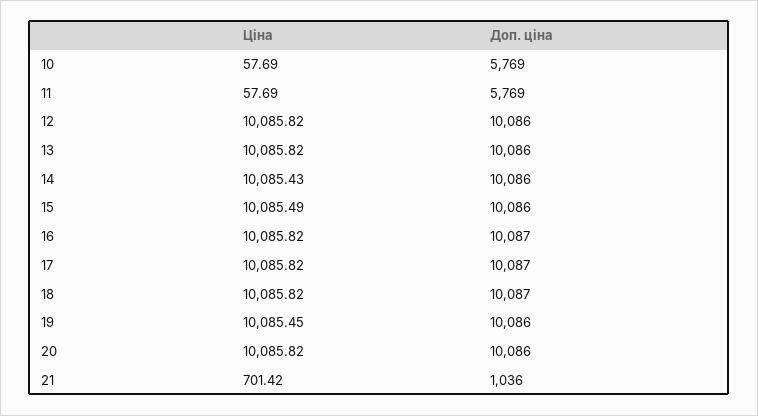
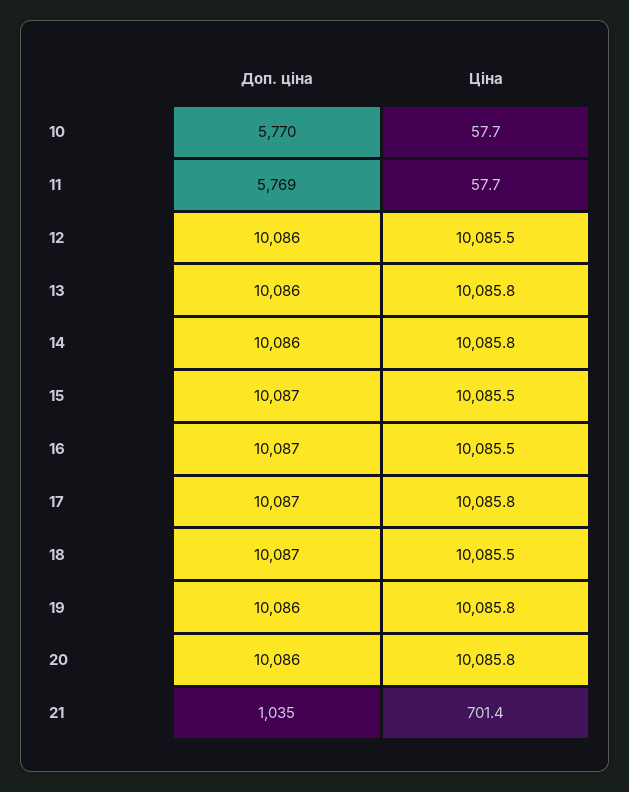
  {
    "Ціна": {
      "10": 57.69,
      "11": 57.69,
-     "12": 10085.82,
+     "12": 10085.5,
      "13": 10085.82,
-     "14": 10085.43,
+     "14": 10085.8,
      "15": 10085.49,
-     "16": 10085.82,
+     "16": 10085.5,
      "17": 10085.82,
-     "18": 10085.82,
+     "18": 10085.5,
-     "19": 10085.45,
+     "19": 10085.8,
      "20": 10085.82,
      "21": 701.42
    },
    "Доп. ціна": {
-     "10": 5769,
+     "10": 5770,
      "11": 5769,
      "12": 10086,
      "13": 10086,
      "14": 10086,
-     "15": 10086,
+     "15": 10087,
      "16": 10087,
      "17": 10087,
      "18": 10087,
      "19": 10086,
      "20": 10086,
-     "21": 1036
+     "21": 1035
    }
  }

